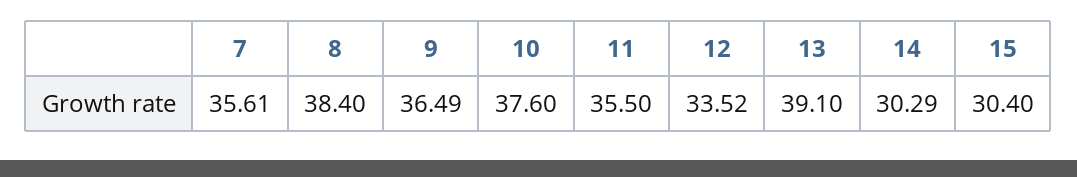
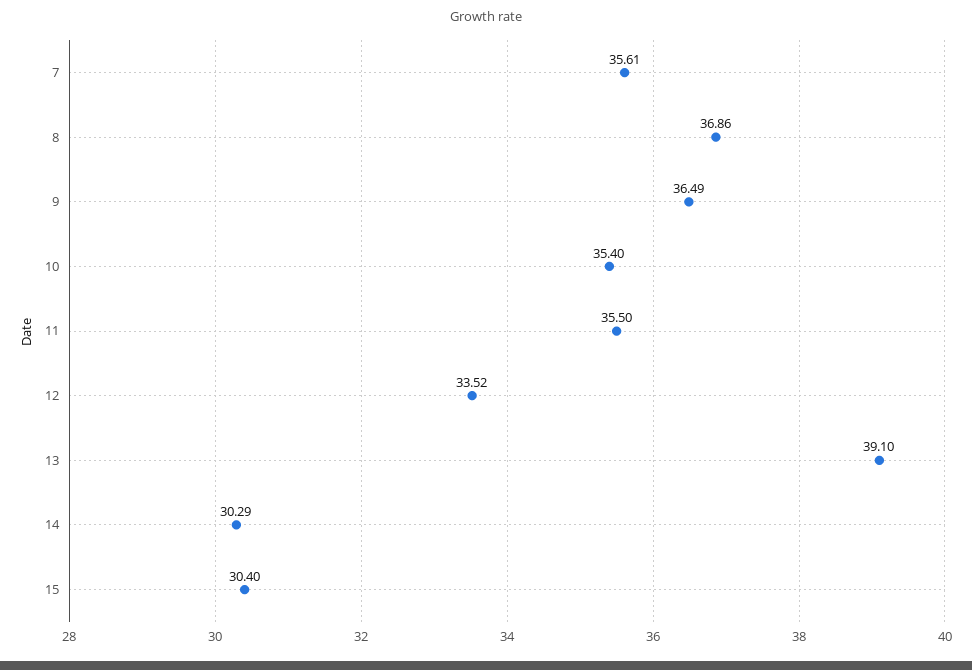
  {
    "7": 35.61,
-   "8": 38.4,
+   "8": 36.86,
    "9": 36.49,
-   "10": 37.6,
+   "10": 35.4,
    "11": 35.5,
    "12": 33.52,
    "13": 39.1,
    "14": 30.29,
    "15": 30.4
  }

